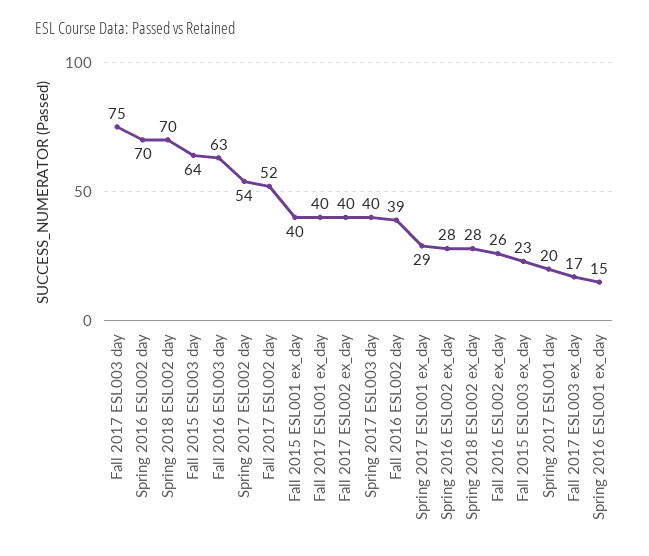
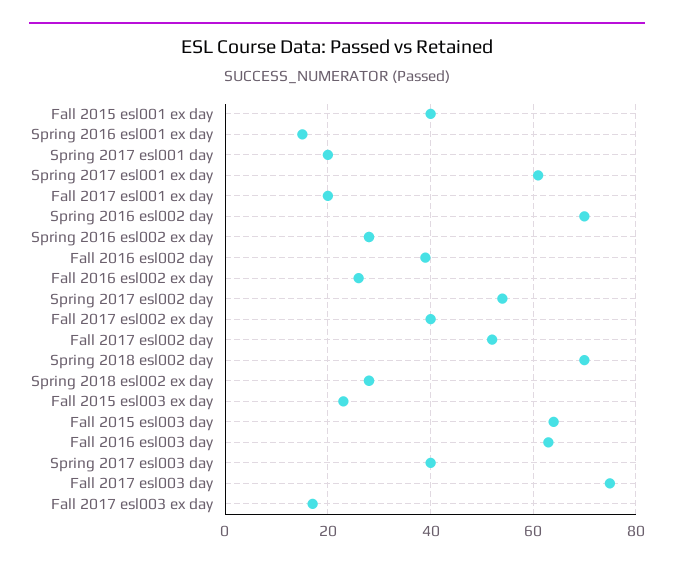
  {
    "Fall 2017 ESL003 day": 75,
    "Spring 2016 ESL002 day": 70,
    "Spring 2018 ESL002 day": 70,
    "Fall 2015 ESL003 day": 64,
    "Fall 2016 ESL003 day": 63,
    "Spring 2017 ESL002 day": 54,
    "Fall 2017 ESL002 day": 52,
    "Fall 2015 ESL001 ex_day": 40,
-   "Fall 2017 ESL001 ex_day": 40,
+   "Fall 2017 ESL001 ex_day": 20,
    "Fall 2017 ESL002 ex_day": 40,
    "Spring 2017 ESL003 day": 40,
    "Fall 2016 ESL002 day": 39,
-   "Spring 2017 ESL001 ex_day": 29,
+   "Spring 2017 ESL001 ex_day": 60,
    "Spring 2016 ESL002 ex_day": 28,
    "Spring 2018 ESL002 ex_day": 28,
    "Fall 2016 ESL002 ex_day": 26,
    "Fall 2015 ESL003 ex_day": 23,
    "Spring 2017 ESL001 day": 20,
    "Fall 2017 ESL003 ex_day": 17,
    "Spring 2016 ESL001 ex_day": 15
  }

